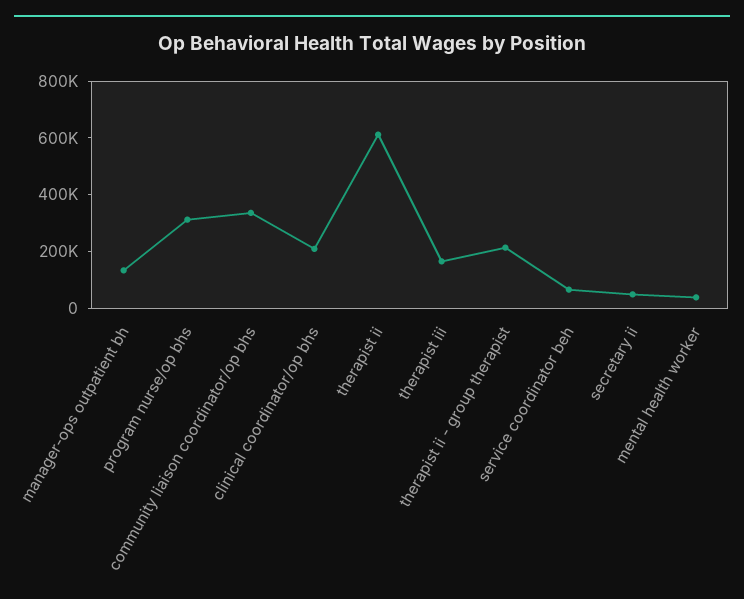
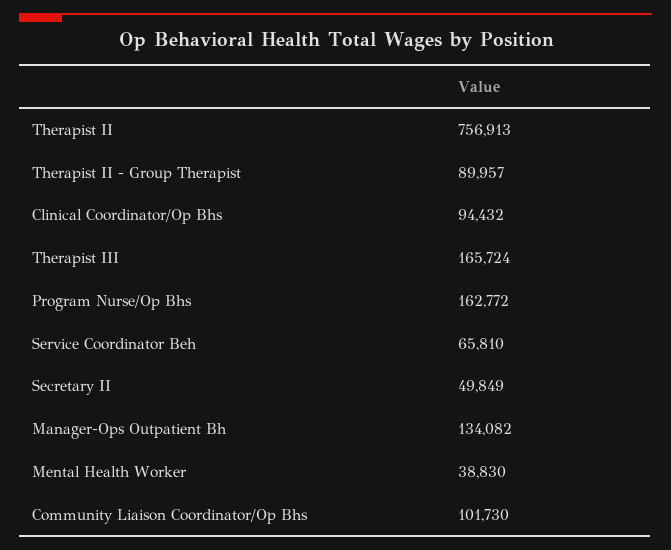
  {
    "manager-ops outpatient bh": 134082,
-   "program nurse/op bhs": 300000,
+   "program nurse/op bhs": 162772,
-   "community liaison coordinator/op bhs": 350000,
+   "community liaison coordinator/op bhs": 101730,
-   "clinical coordinator/op bhs": 200000,
+   "clinical coordinator/op bhs": 94432,
-   "therapist ii": 600000,
+   "therapist ii": 756913,
    "therapist iii": 165724,
-   "therapist ii - group therapist": 200000,
+   "therapist ii - group therapist": 89957,
    "service coordinator beh": 65810,
    "secretary ii": 49849,
    "mental health worker": 38830
  }

